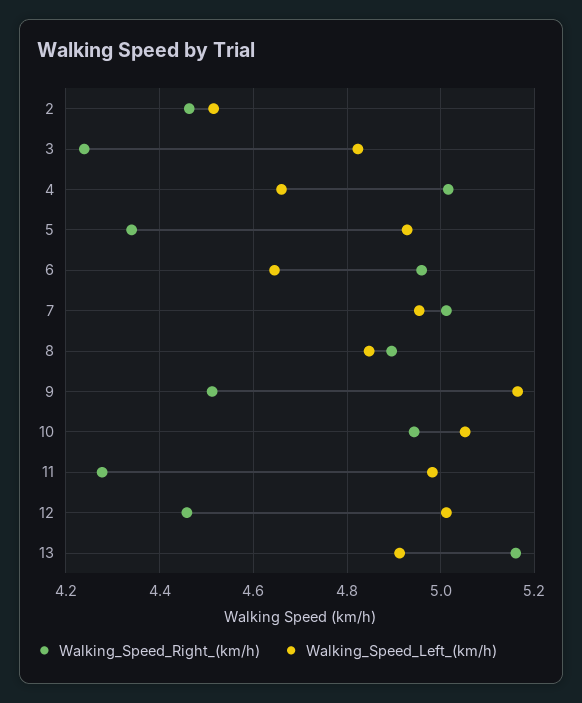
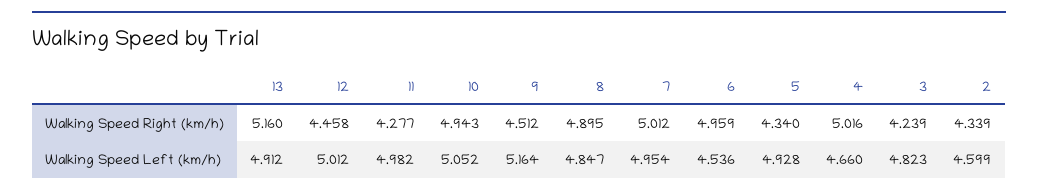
  {
    "Walking_Speed_Right_(km/h)": {
-     "2": 4.46,
+     "2": 4.339,
      "3": 4.239,
      "4": 5.016,
      "5": 4.34,
      "6": 4.959,
      "7": 5.012,
      "8": 4.895,
      "9": 4.512,
      "10": 4.943,
      "11": 4.277,
      "12": 4.458,
      "13": 5.16
    },
    "Walking_Speed_Left_(km/h)": {
-     "2": 4.52,
+     "2": 4.599,
      "3": 4.823,
      "4": 4.66,
      "5": 4.928,
-     "6": 4.64,
+     "6": 4.536,
      "7": 4.954,
      "8": 4.847,
      "9": 5.164,
      "10": 5.052,
      "11": 4.982,
      "12": 5.012,
      "13": 4.912
    }
  }

